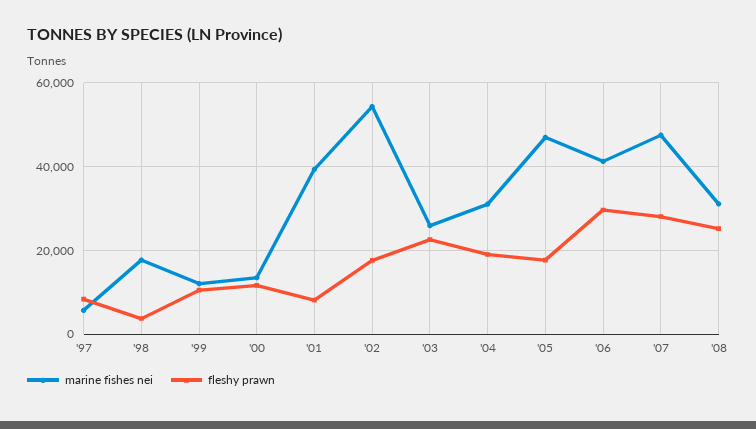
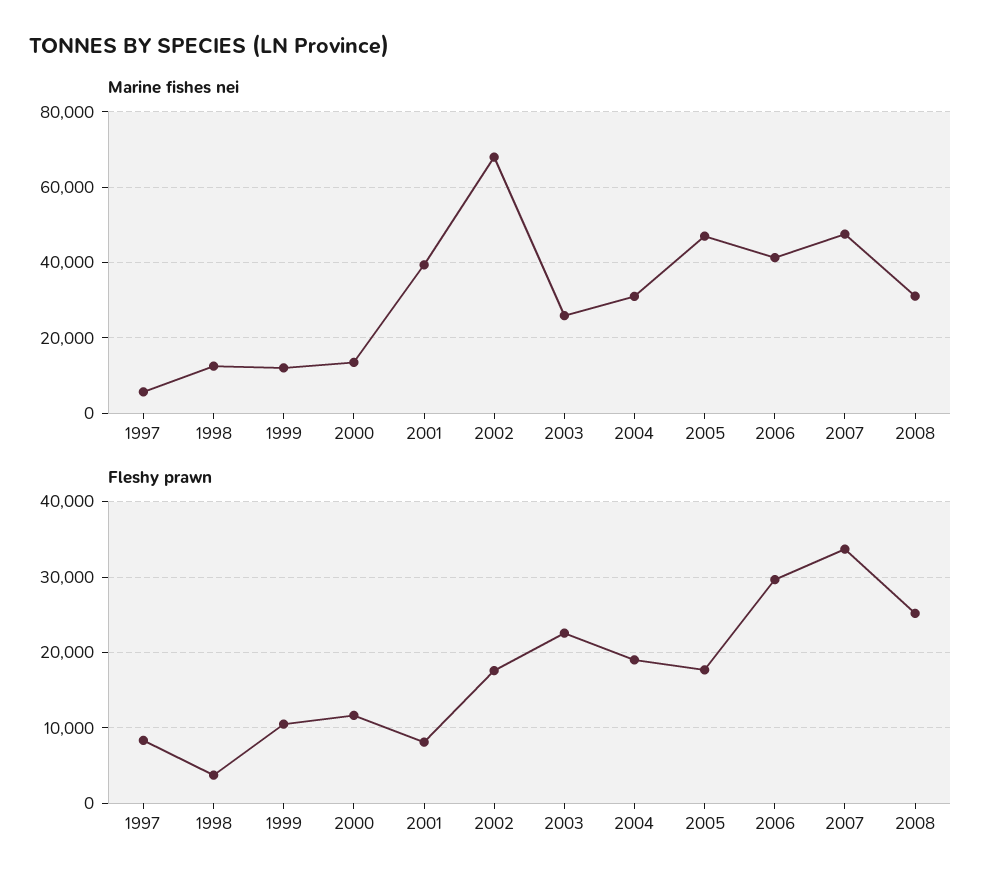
  {
    "marine fishes nei": {
      "'97": 6000,
-     "'98": 18000,
+     "'98": 12000,
      "'99": 12000,
      "'00": 14000,
      "'01": 40000,
-     "'02": 54000,
+     "'02": 68000,
      "'03": 26000,
      "'04": 32000,
      "'05": 46000,
      "'06": 42000,
      "'07": 48000,
      "'08": 32000
    },
    "fleshy prawn": {
      "'97": 8000,
      "'98": 4000,
      "'99": 10000,
      "'00": 12000,
      "'01": 8000,
      "'02": 18000,
      "'03": 23000,
      "'04": 19000,
      "'05": 18000,
      "'06": 30000,
-     "'07": 28000,
+     "'07": 34000,
      "'08": 25000
    }
  }

